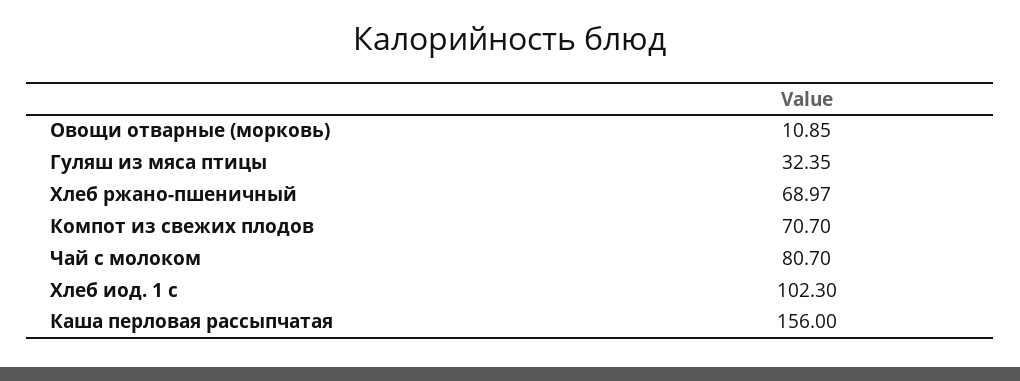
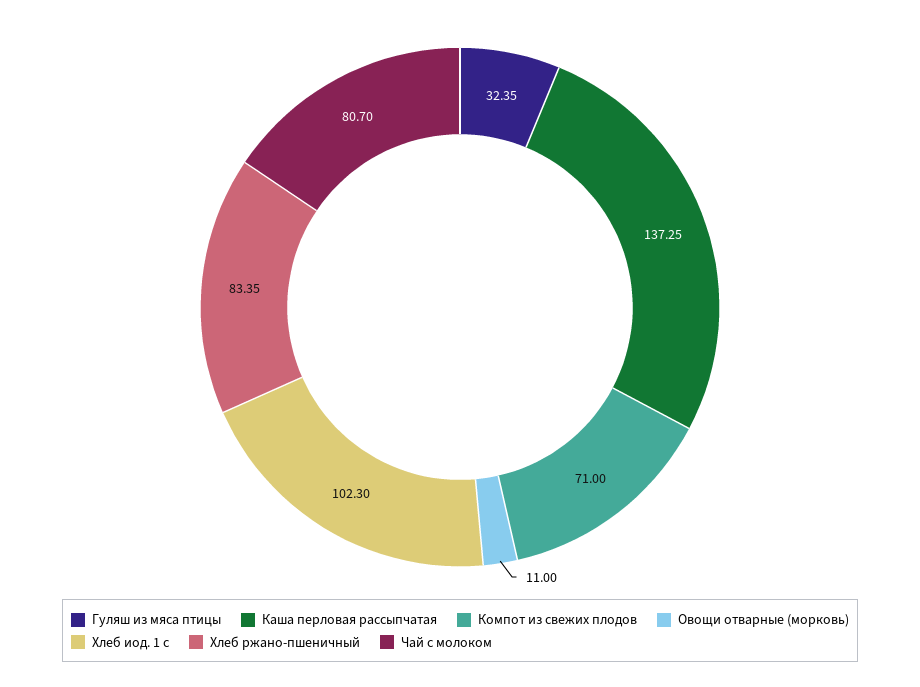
  {
-   "Овощи отварные (морковь)": 10.85,
+   "Овощи отварные (морковь)": 11,
    "Гуляш из мяса птицы": 32.35,
-   "Хлеб ржано-пшеничный": 68.97,
+   "Хлеб ржано-пшеничный": 83.35,
-   "Компот из свежих плодов": 70.7,
+   "Компот из свежих плодов": 71,
    "Чай с молоком": 80.7,
    "Хлеб иод. 1 с": 102.3,
-   "Каша перловая рассыпчатая": 156
+   "Каша перловая рассыпчатая": 137.25
  }

